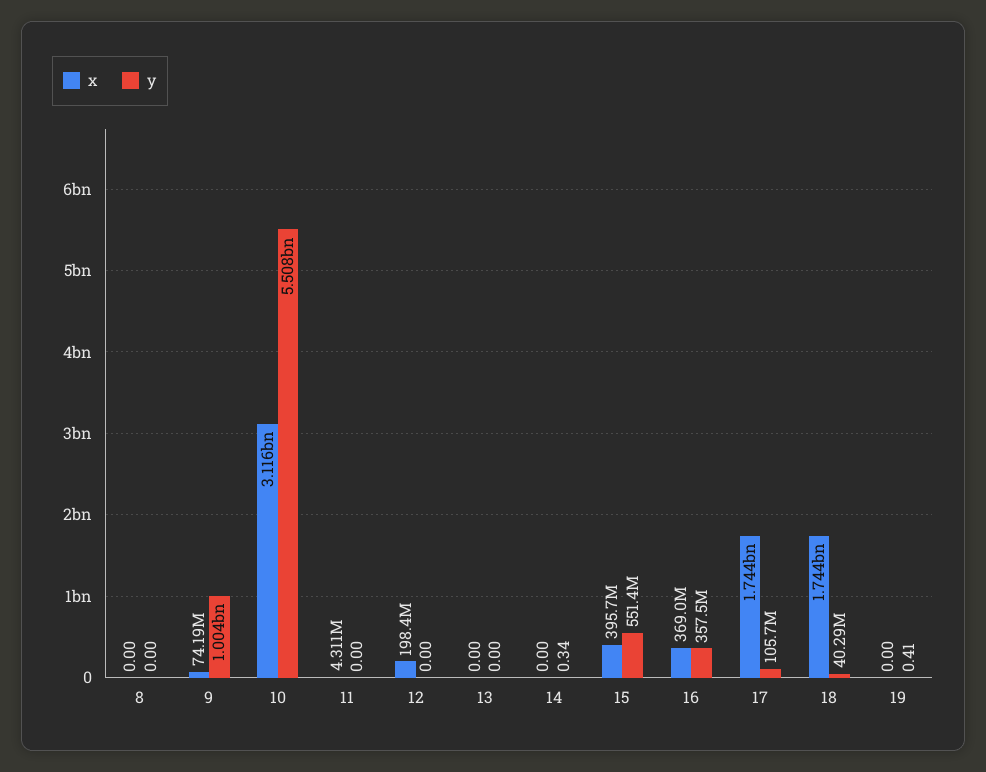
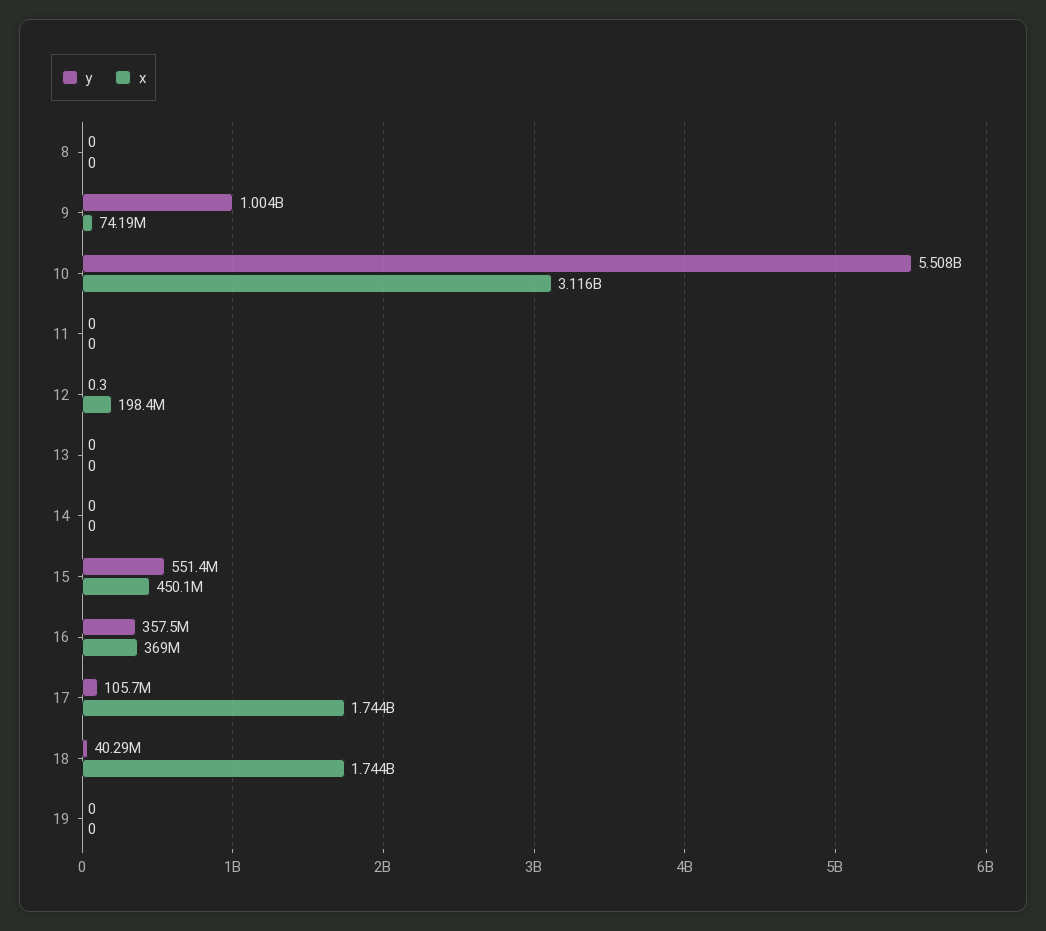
  {
    "x": {
      "8": 0,
      "9": 74190000,
      "10": 3116000000,
-     "11": 4311000,
+     "11": 0,
      "12": 198400000,
      "13": 0,
      "14": 0,
-     "15": 395700000,
+     "15": 450100000,
      "16": 369000000,
      "17": 1744000000,
      "18": 1744000000,
      "19": 0
    },
    "y": {
      "8": 0,
      "9": 1004000000,
      "10": 5508000000,
      "11": 0,
-     "12": 0,
+     "12": 0.3,
      "13": 0,
-     "14": 0.34,
+     "14": 0,
      "15": 551400000,
      "16": 357500000,
      "17": 105700000,
      "18": 40290000,
-     "19": 0.41
+     "19": 0
    }
  }

